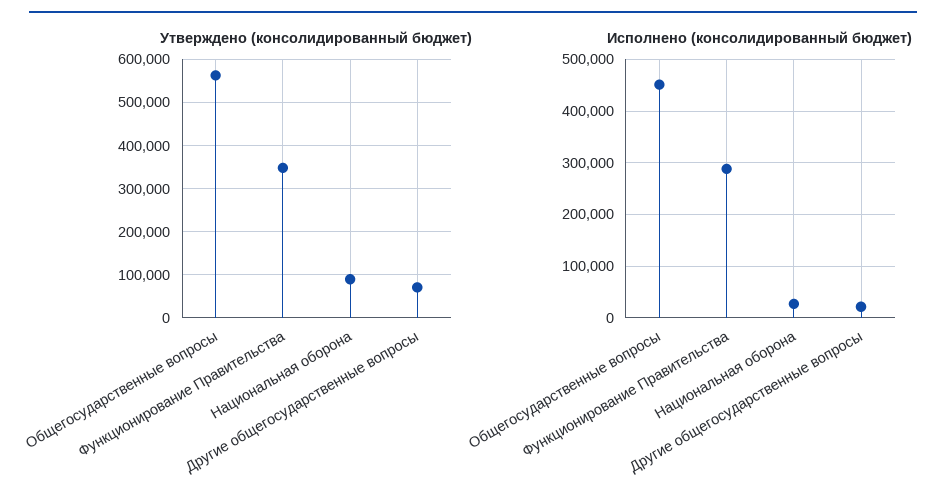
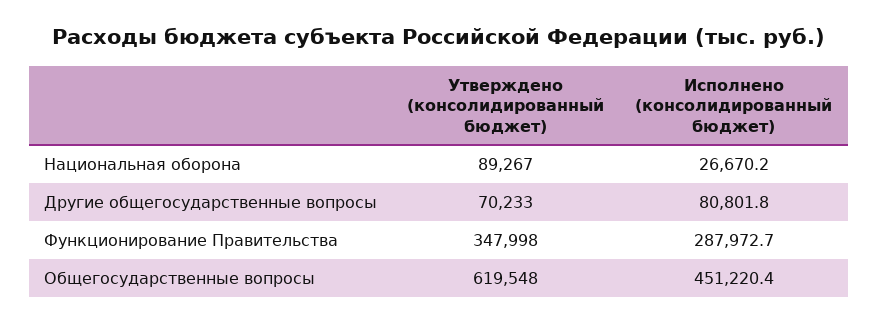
  {
    "Утверждено (консолидированный бюджет)": {
-     "Общегосударственные вопросы": 560000,
+     "Общегосударственные вопросы": 619548,
      "Функционирование Правительства": 347998,
      "Национальная оборона": 89267,
      "Другие общегосударственные вопросы": 70233
    },
    "Исполнено (консолидированный бюджет)": {
      "Общегосударственные вопросы": 451220.4,
      "Функционирование Правительства": 287972.7,
      "Национальная оборона": 26670.2,
-     "Другие общегосударственные вопросы": 20000
+     "Другие общегосударственные вопросы": 80801.8
    }
  }

